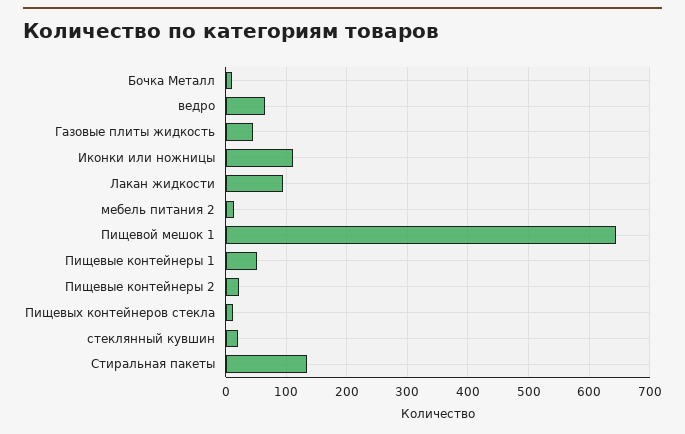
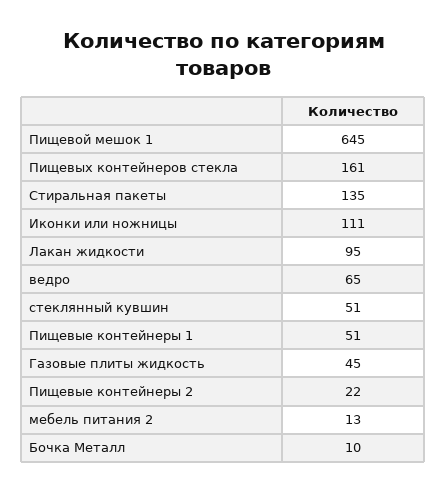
  {
    "Бочка Металл": 10,
    "ведро": 65,
    "Газовые плиты жидкость": 45,
    "Иконки или ножницы": 111,
    "Лакан жидкости": 95,
    "мебель питания 2": 13,
    "Пищевой мешок 1": 645,
    "Пищевые контейнеры 1": 51,
    "Пищевые контейнеры 2": 22,
-   "Пищевых контейнеров стекла": 10,
+   "Пищевых контейнеров стекла": 161,
-   "стеклянный кувшин": 20,
+   "стеклянный кувшин": 51,
    "Стиральная пакеты": 135
  }

